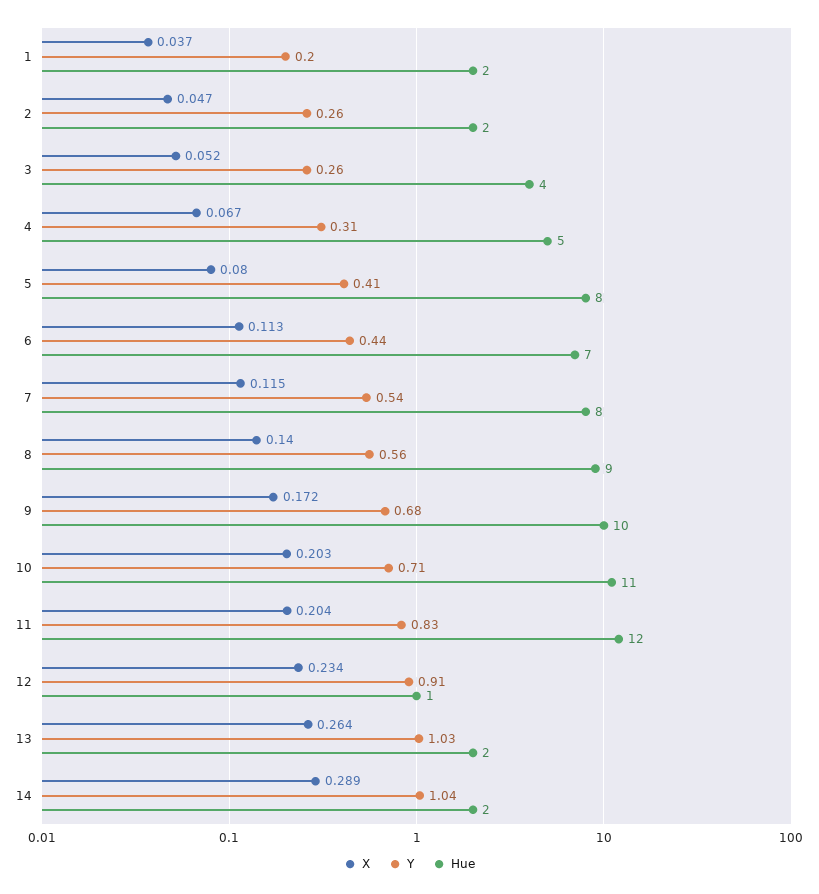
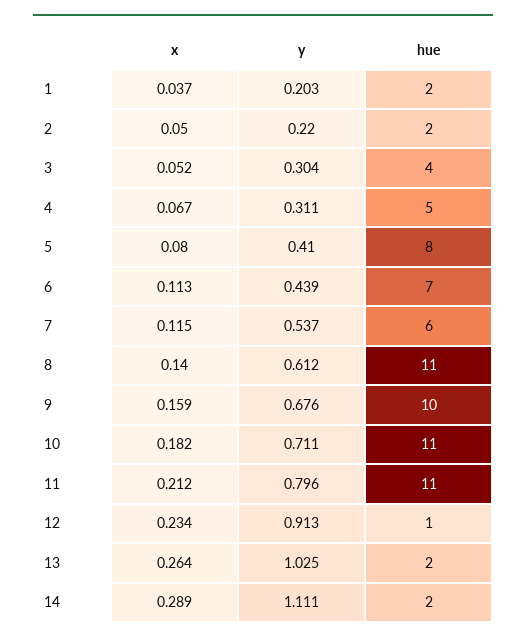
  {
    "X": {
      "1": 0.037,
-     "2": 0.047,
+     "2": 0.05,
      "3": 0.052,
      "4": 0.067,
      "5": 0.08,
      "6": 0.113,
      "7": 0.115,
      "8": 0.14,
-     "9": 0.172,
+     "9": 0.159,
-     "10": 0.203,
+     "10": 0.182,
-     "11": 0.204,
+     "11": 0.212,
      "12": 0.234,
      "13": 0.264,
      "14": 0.289
    },
    "Y": {
      "1": 0.203,
-     "2": 0.26,
+     "2": 0.22,
-     "3": 0.26,
+     "3": 0.304,
      "4": 0.311,
      "5": 0.41,
      "6": 0.439,
      "7": 0.537,
-     "8": 0.56,
+     "8": 0.612,
      "9": 0.676,
      "10": 0.711,
-     "11": 0.83,
+     "11": 0.796,
      "12": 0.913,
      "13": 1.025,
-     "14": 1.04
+     "14": 1.111
    },
    "Hue": {
      "1": 2,
      "2": 2,
      "3": 4,
      "4": 5,
      "5": 8,
      "6": 7,
-     "7": 8,
+     "7": 6,
-     "8": 9,
+     "8": 11,
      "9": 10,
      "10": 11,
-     "11": 12,
+     "11": 11,
      "12": 1,
      "13": 2,
      "14": 2
    }
  }

